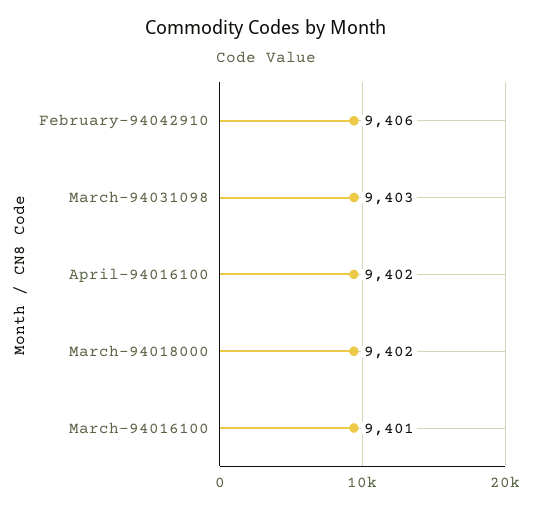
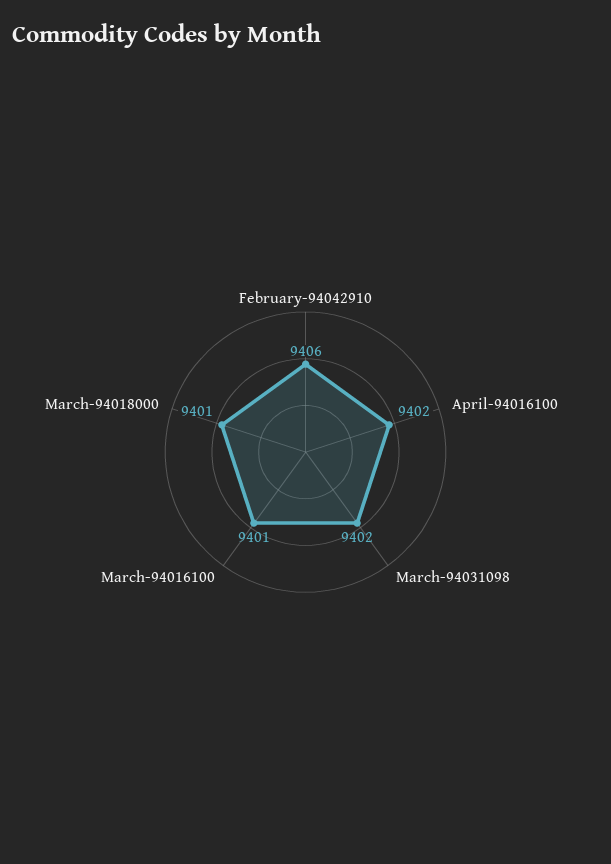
  {
    "February-94042910": 9406,
-   "March-94031098": 9403,
+   "March-94031098": 9402,
    "April-94016100": 9402,
-   "March-94018000": 9402,
+   "March-94018000": 9401,
    "March-94016100": 9401
  }

